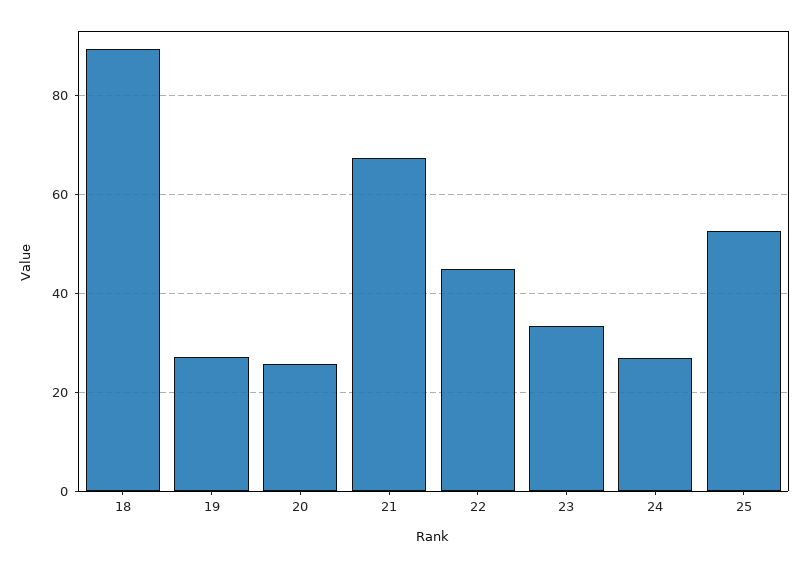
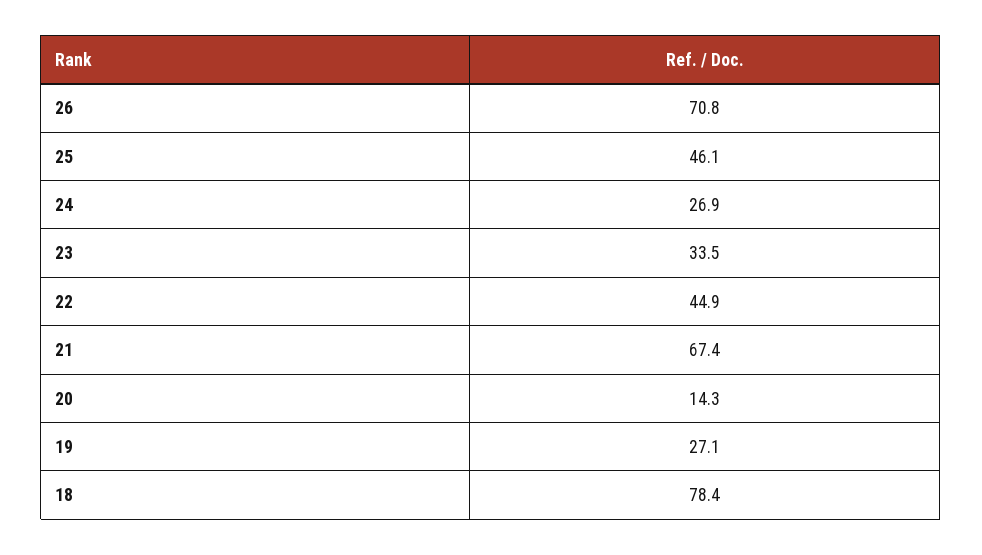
  {
-   "18": 90,
+   "18": 78.4,
    "19": 27.1,
-   "20": 26,
+   "20": 14.3,
    "21": 67.4,
    "22": 44.9,
    "23": 33.5,
    "24": 26.9,
-   "25": 52
+   "25": 46.1,
+   "26": 70.8
  }

